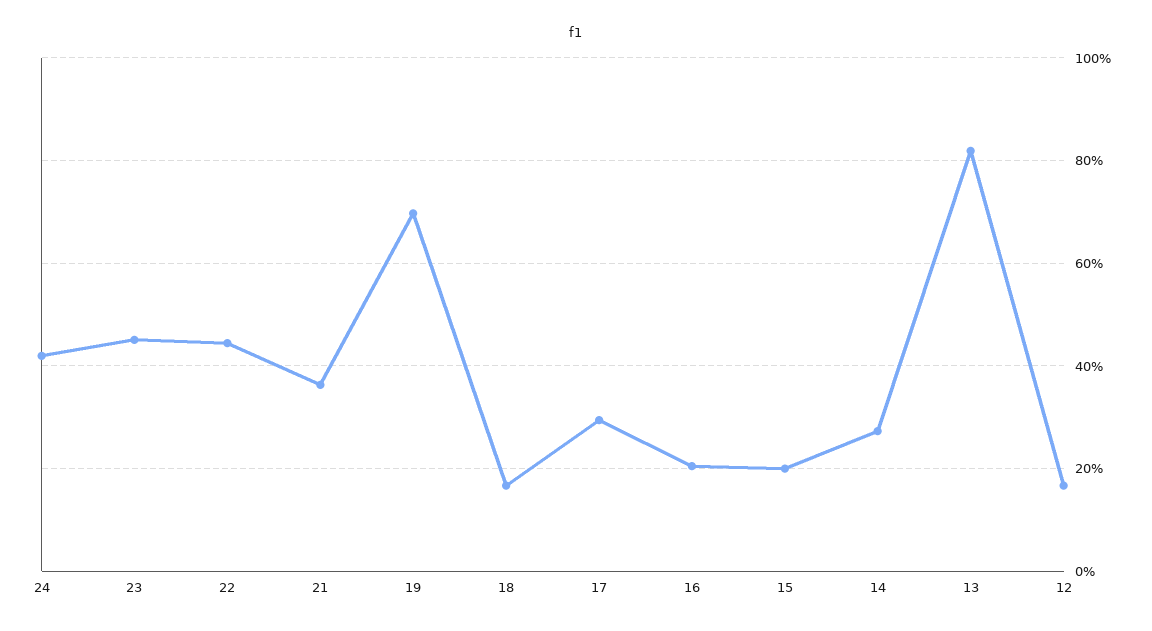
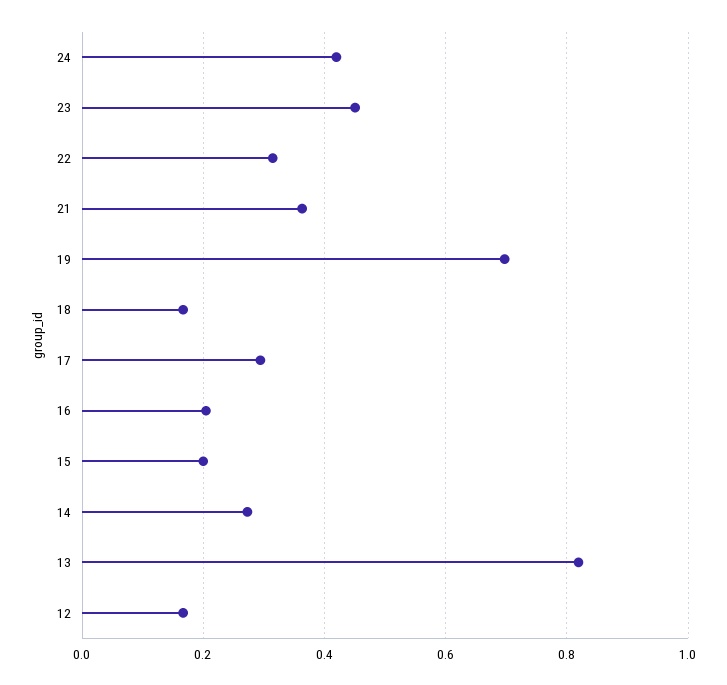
  {
    "24": 0.42,
    "23": 0.46,
-   "22": 0.44,
+   "22": 0.32,
    "21": 0.36,
    "19": 0.7,
    "18": 0.16,
    "17": 0.3,
    "16": 0.2,
    "15": 0.2,
    "14": 0.28,
    "13": 0.82,
    "12": 0.16
  }

